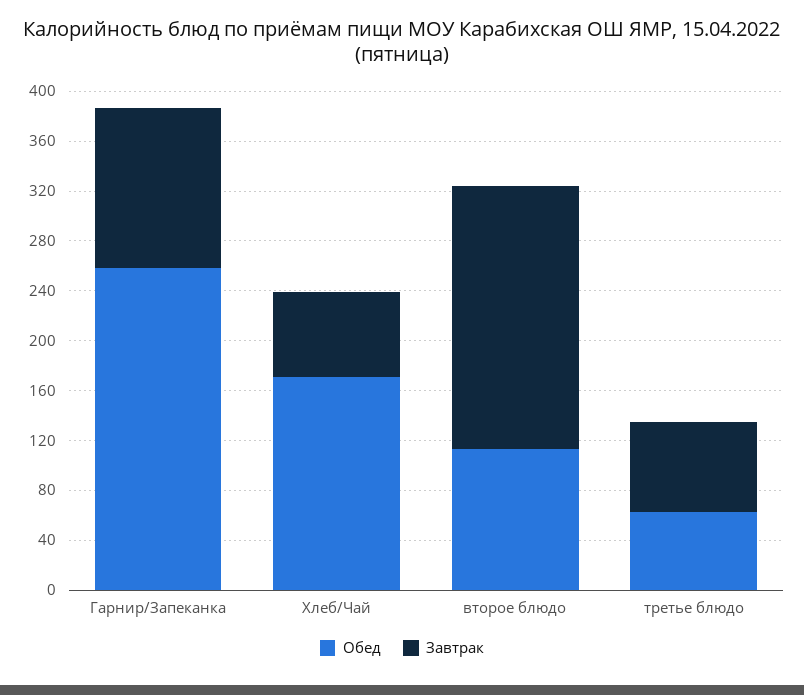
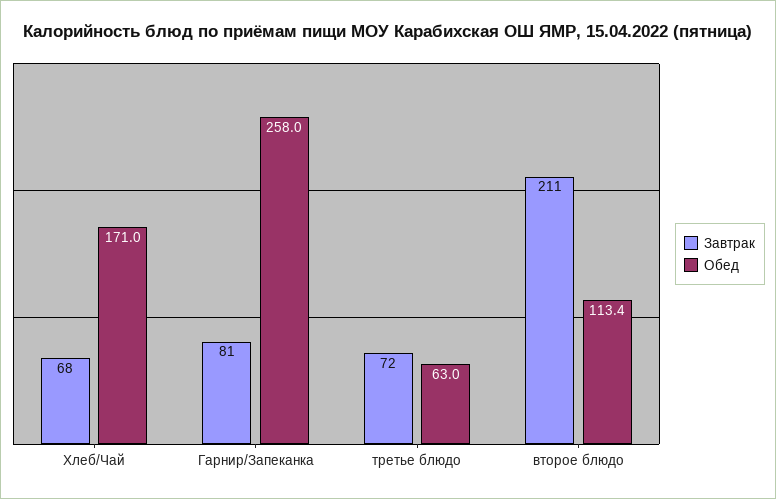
  {
    "Обед": {
      "Гарнир/Запеканка": 258,
      "Хлеб/Чай": 171,
      "второе блюдо": 113.4,
      "третье блюдо": 63
    },
    "Завтрак": {
-     "Гарнир/Запеканка": 130,
+     "Гарнир/Запеканка": 81,
      "Хлеб/Чай": 68,
      "второе блюдо": 211,
      "третье блюдо": 72
    }
  }

